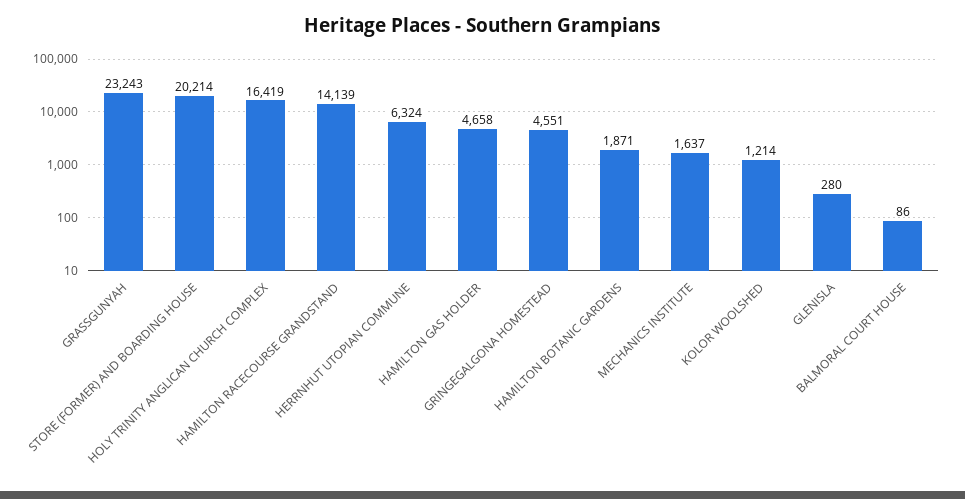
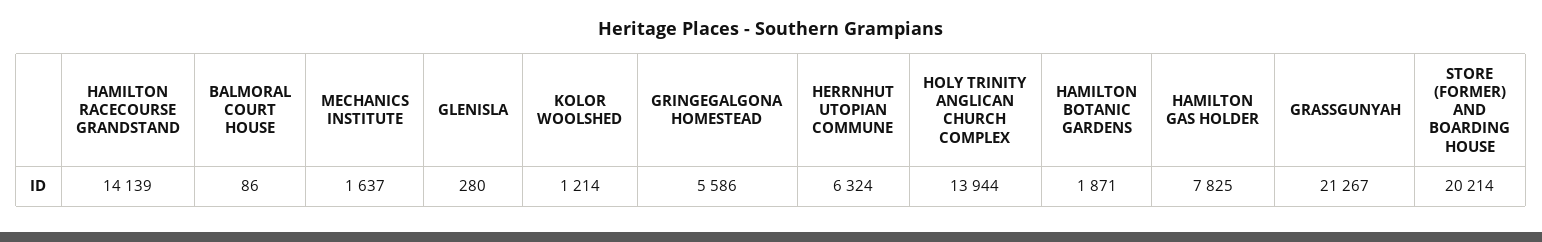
  {
-   "GRASSGUNYAH": 23243,
+   "GRASSGUNYAH": 21267,
    "STORE (FORMER) AND BOARDING HOUSE": 20214,
-   "HOLY TRINITY ANGLICAN CHURCH COMPLEX": 16419,
+   "HOLY TRINITY ANGLICAN CHURCH COMPLEX": 13944,
    "HAMILTON RACECOURSE GRANDSTAND": 14139,
    "HERRNHUT UTOPIAN COMMUNE": 6324,
-   "HAMILTON GAS HOLDER": 4658,
+   "HAMILTON GAS HOLDER": 7825,
-   "GRINGEGALGONA HOMESTEAD": 4551,
+   "GRINGEGALGONA HOMESTEAD": 5586,
    "HAMILTON BOTANIC GARDENS": 1871,
    "MECHANICS INSTITUTE": 1637,
    "KOLOR WOOLSHED": 1214,
    "GLENISLA": 280,
    "BALMORAL COURT HOUSE": 86
  }

